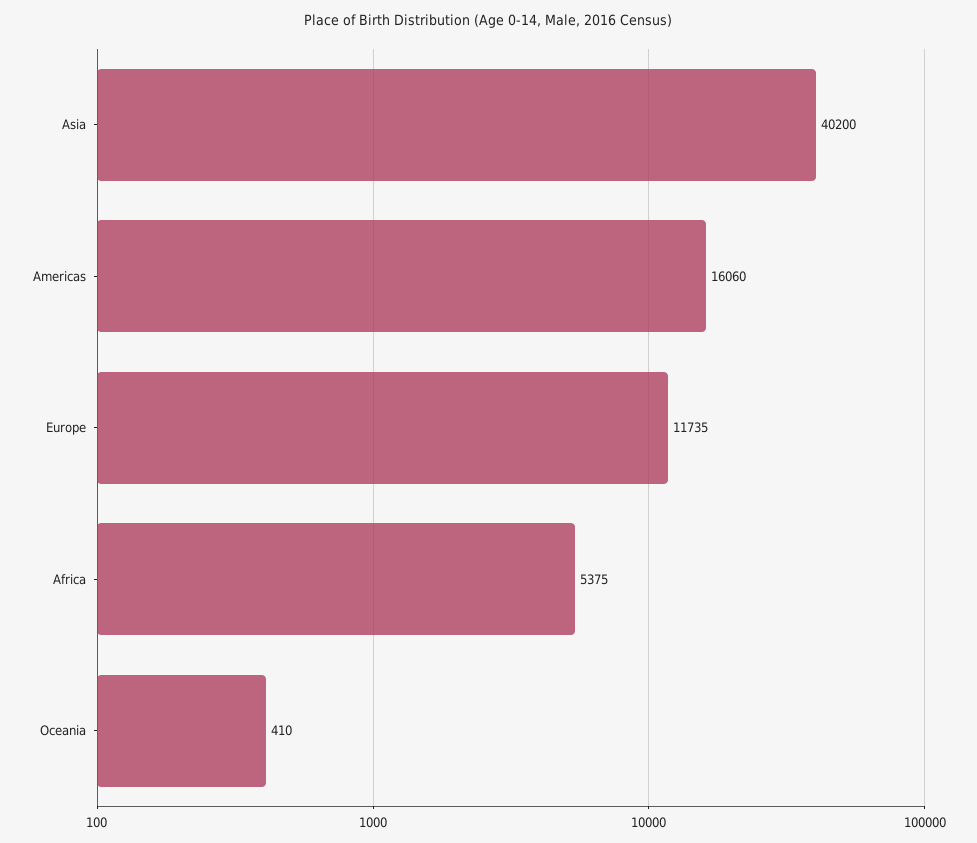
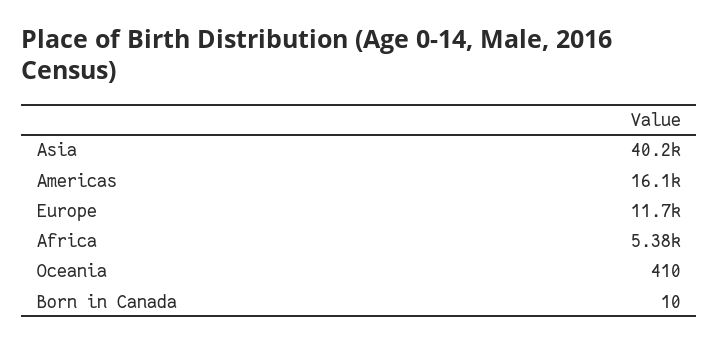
  {
    "Asia": 40200,
    "Americas": 16060,
    "Europe": 11735,
    "Africa": 5375,
-   "Oceania": 410
+   "Oceania": 410,
+   "Born in Canada": 10
  }

